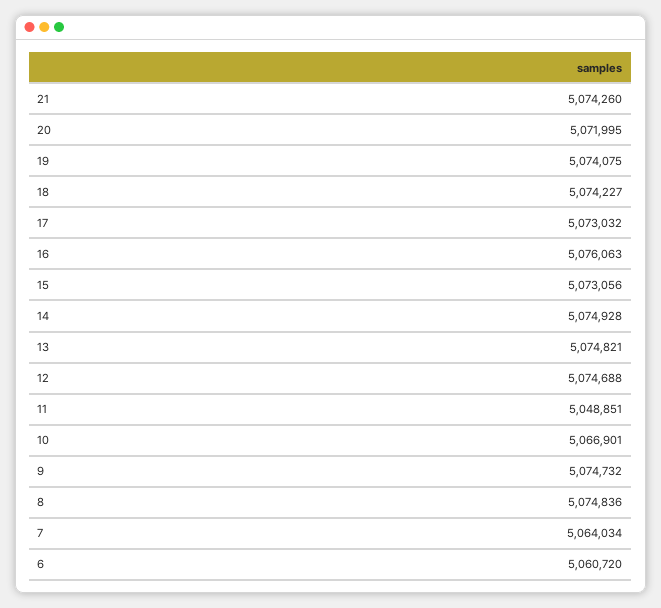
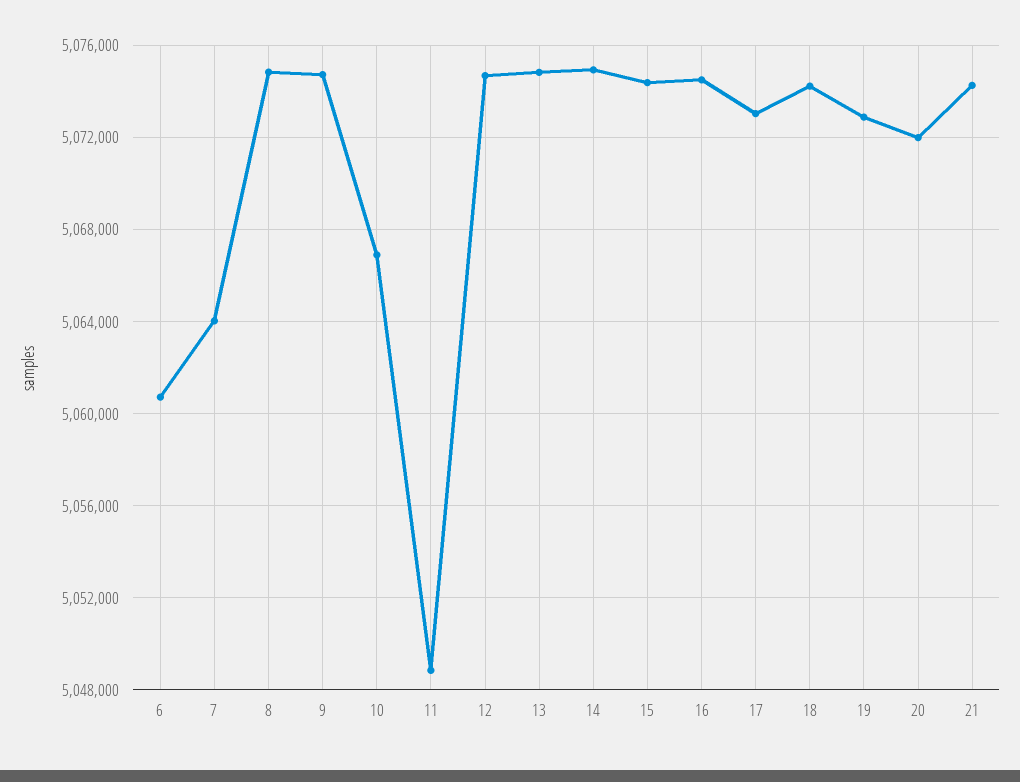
  {
    "21": 5074260,
    "20": 5071995,
-   "19": 5074075,
+   "19": 5073000,
    "18": 5074227,
    "17": 5073032,
-   "16": 5076063,
+   "16": 5074500,
-   "15": 5073056,
+   "15": 5074500,
    "14": 5074928,
    "13": 5074821,
    "12": 5074688,
    "11": 5048851,
    "10": 5066901,
    "9": 5074732,
    "8": 5074836,
    "7": 5064034,
    "6": 5060720
  }

